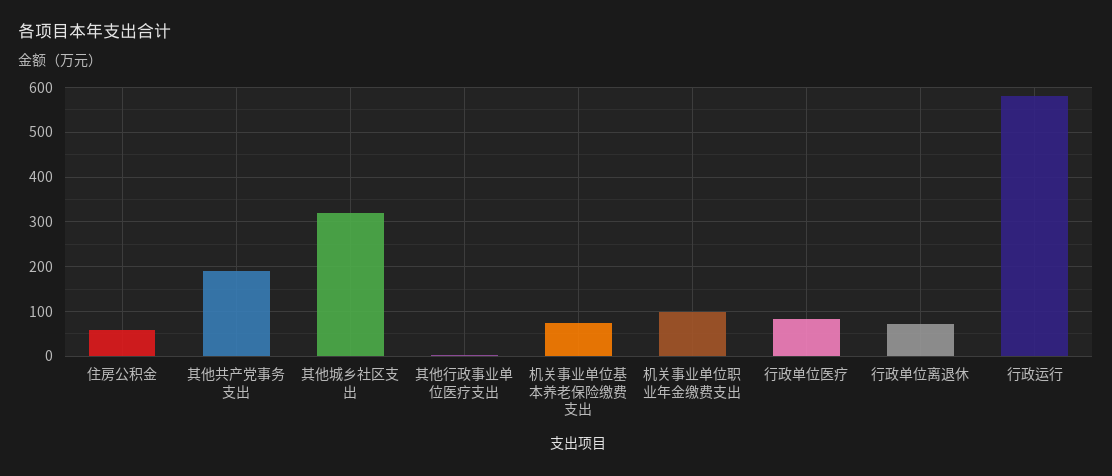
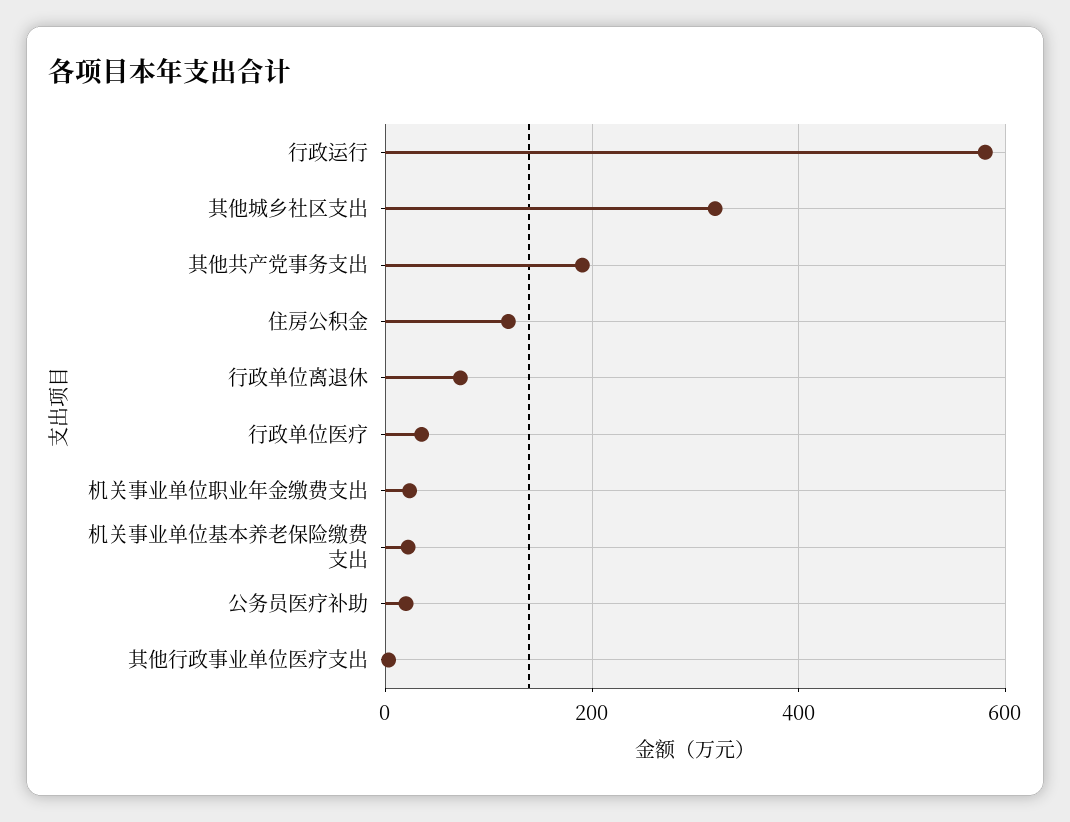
  {
-   "住房公积金": 60,
+   "住房公积金": 120,
    "其他共产党事务支出": 200,
    "其他城乡社区支出": 320,
    "其他行政事业单位医疗支出": 0,
-   "机关事业单位基本养老保险缴费支出": 80,
+   "机关事业单位基本养老保险缴费支出": 20,
-   "机关事业单位职业年金缴费支出": 100,
+   "机关事业单位职业年金缴费支出": 20,
-   "行政单位医疗": 80,
+   "行政单位医疗": 40,
    "行政单位离退休": 80,
-   "行政运行": 580
+   "行政运行": 580,
+   "公务员医疗补助": 20
  }

